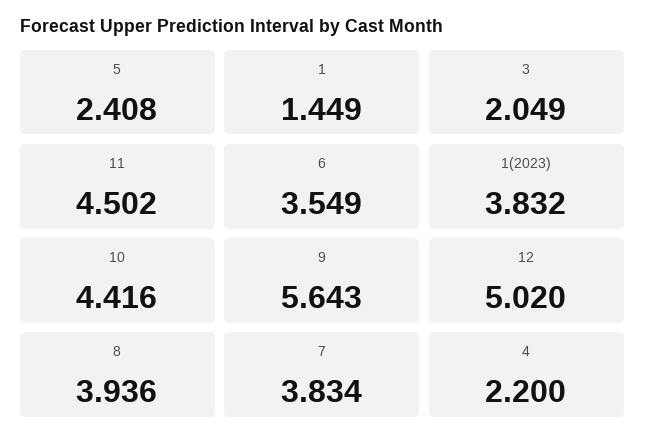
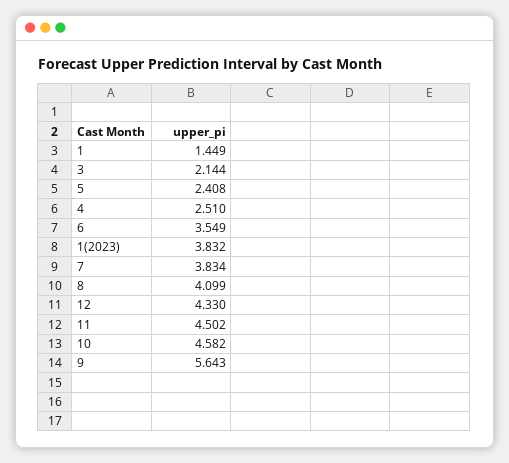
  {
    "5": 2.408,
    "1": 1.449,
-   "3": 2.049,
+   "3": 2.144,
    "11": 4.502,
    "6": 3.549,
    "1(2023)": 3.832,
-   "10": 4.416,
+   "10": 4.582,
    "9": 5.643,
-   "12": 5.02,
+   "12": 4.33,
-   "8": 3.936,
+   "8": 4.099,
    "7": 3.834,
-   "4": 2.2
+   "4": 2.51
  }

